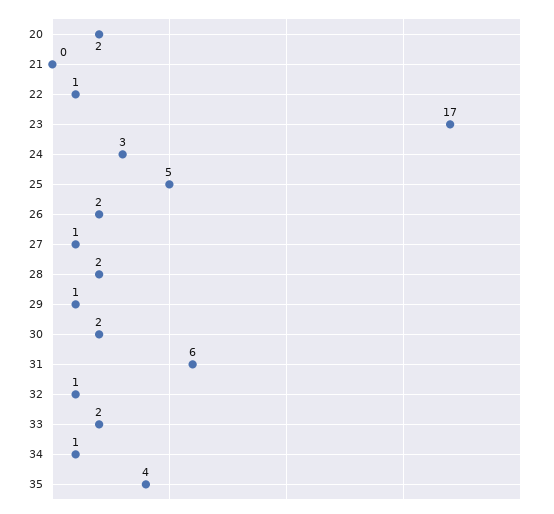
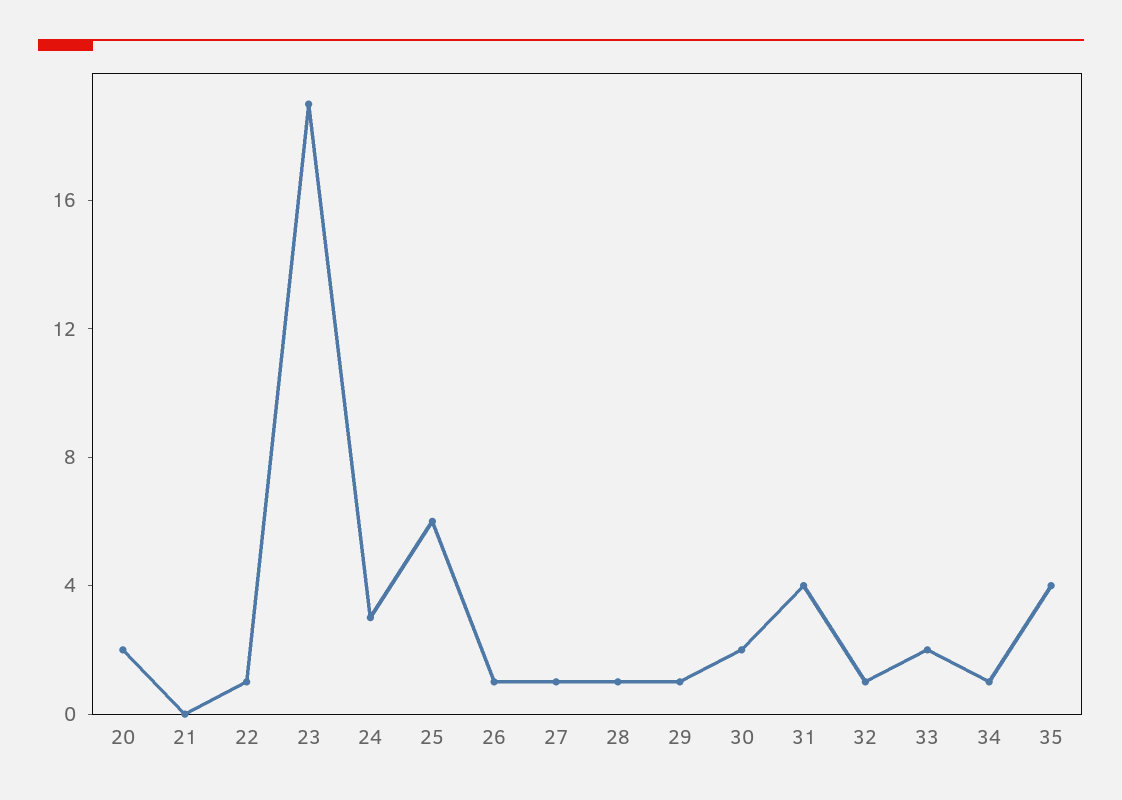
  {
    "20": 2,
    "21": 0,
    "22": 1,
-   "23": 17,
+   "23": 19,
    "24": 3,
-   "25": 5,
+   "25": 6,
-   "26": 2,
+   "26": 1,
    "27": 1,
-   "28": 2,
+   "28": 1,
    "29": 1,
    "30": 2,
-   "31": 6,
+   "31": 4,
    "32": 1,
    "33": 2,
    "34": 1,
    "35": 4
  }

